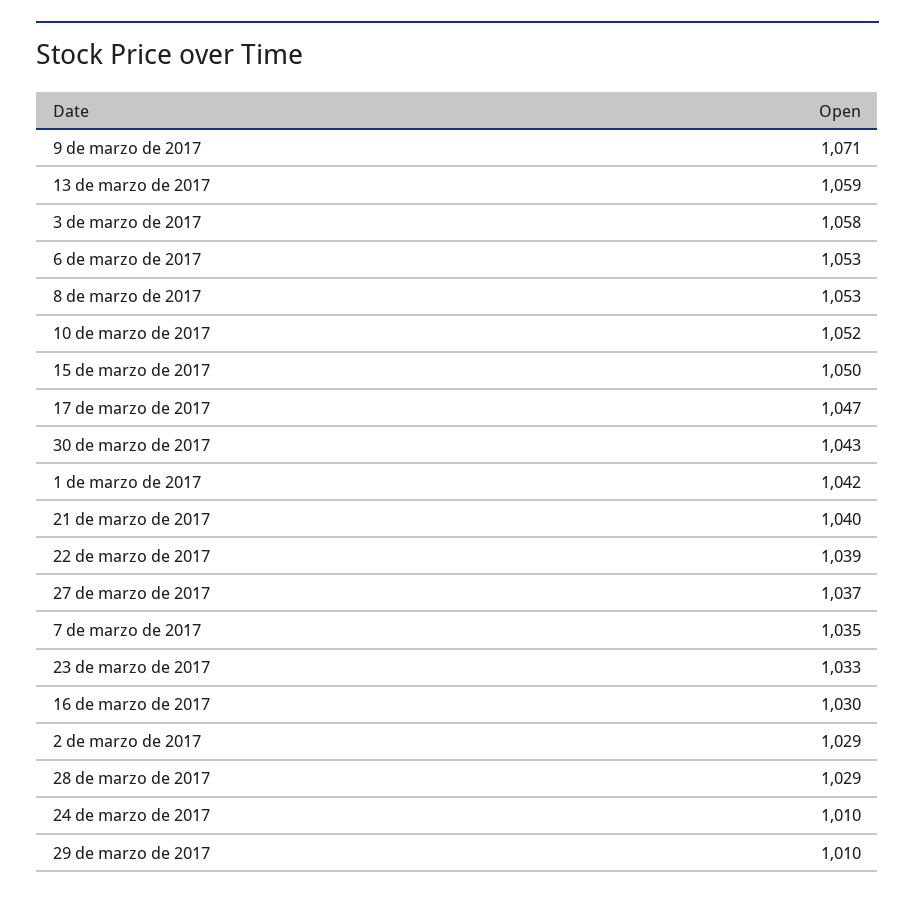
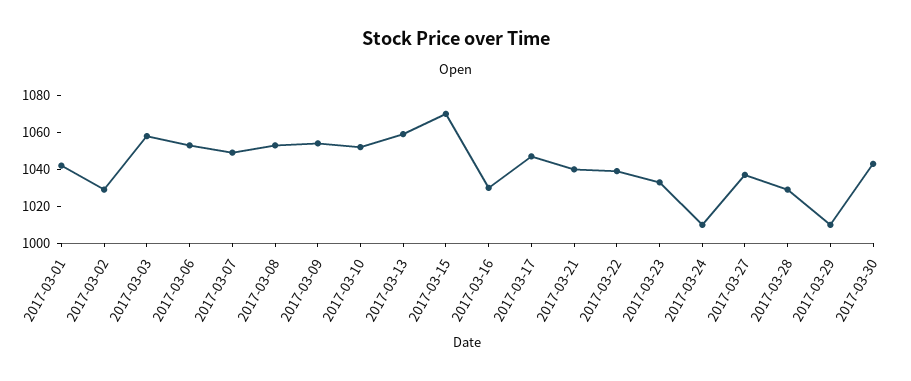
  {
-   "9 de marzo de 2017": 1071,
+   "9 de marzo de 2017": 1055,
    "13 de marzo de 2017": 1059,
    "3 de marzo de 2017": 1058,
    "6 de marzo de 2017": 1053,
    "8 de marzo de 2017": 1053,
    "10 de marzo de 2017": 1052,
-   "15 de marzo de 2017": 1050,
+   "15 de marzo de 2017": 1070,
    "17 de marzo de 2017": 1047,
    "30 de marzo de 2017": 1043,
    "1 de marzo de 2017": 1042,
    "21 de marzo de 2017": 1040,
    "22 de marzo de 2017": 1039,
    "27 de marzo de 2017": 1037,
-   "7 de marzo de 2017": 1035,
+   "7 de marzo de 2017": 1050,
    "23 de marzo de 2017": 1033,
    "16 de marzo de 2017": 1030,
    "2 de marzo de 2017": 1029,
    "28 de marzo de 2017": 1029,
    "24 de marzo de 2017": 1010,
    "29 de marzo de 2017": 1010
  }

